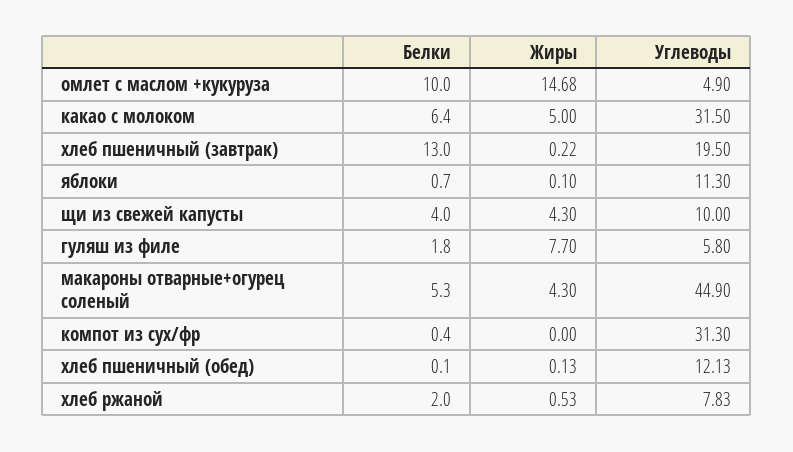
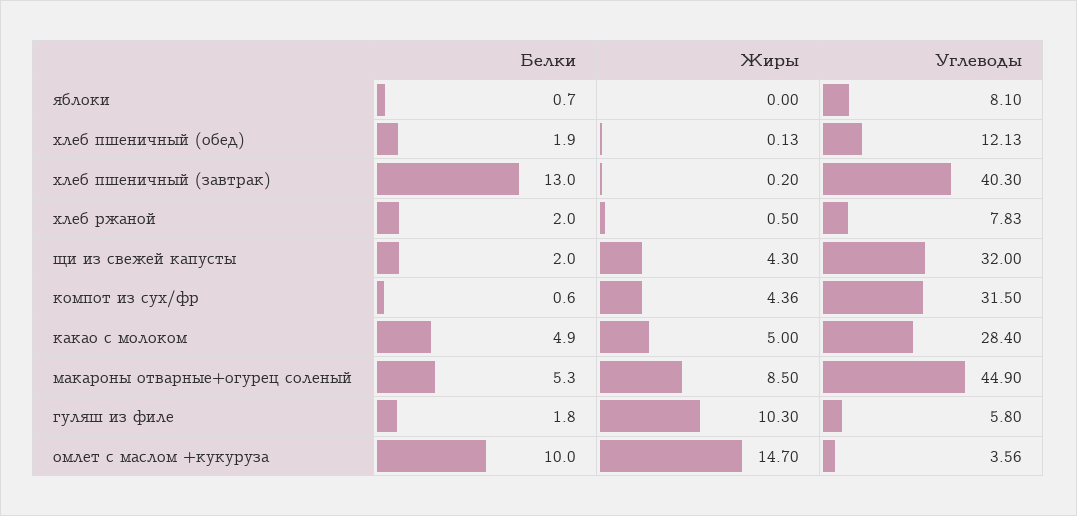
  {
    "Белки": {
      "омлет с маслом +кукуруза": 10,
-     "какао с молоком": 6.4,
+     "какао с молоком": 4.9,
      "хлеб пшеничный (завтрак)": 13,
      "яблоки": 0.7,
-     "щи из свежей капусты": 4,
+     "щи из свежей капусты": 2,
      "гуляш из филе": 1.8,
      "макароны отварные+огурец соленый": 5.3,
-     "компот из сух/фр": 0.4,
+     "компот из сух/фр": 0.6,
-     "хлеб пшеничный (обед)": 0.1,
+     "хлеб пшеничный (обед)": 1.9,
      "хлеб ржаной": 2
    },
    "Жиры": {
-     "омлет с маслом +кукуруза": 14.68,
+     "омлет с маслом +кукуруза": 14.7,
      "какао с молоком": 5,
-     "хлеб пшеничный (завтрак)": 0.22,
+     "хлеб пшеничный (завтрак)": 0.2,
-     "яблоки": 0.1,
+     "яблоки": 0,
      "щи из свежей капусты": 4.3,
-     "гуляш из филе": 7.7,
+     "гуляш из филе": 10.3,
-     "макароны отварные+огурец соленый": 4.3,
+     "макароны отварные+огурец соленый": 8.5,
-     "компот из сух/фр": 0,
+     "компот из сух/фр": 4.36,
      "хлеб пшеничный (обед)": 0.13,
-     "хлеб ржаной": 0.53
+     "хлеб ржаной": 0.5
    },
    "Углеводы": {
-     "омлет с маслом +кукуруза": 4.9,
+     "омлет с маслом +кукуруза": 3.56,
-     "какао с молоком": 31.5,
+     "какао с молоком": 28.4,
-     "хлеб пшеничный (завтрак)": 19.5,
+     "хлеб пшеничный (завтрак)": 40.3,
-     "яблоки": 11.3,
+     "яблоки": 8.1,
-     "щи из свежей капусты": 10,
+     "щи из свежей капусты": 32,
      "гуляш из филе": 5.8,
      "макароны отварные+огурец соленый": 44.9,
-     "компот из сух/фр": 31.3,
+     "компот из сух/фр": 31.5,
      "хлеб пшеничный (обед)": 12.13,
      "хлеб ржаной": 7.83
    }
  }

